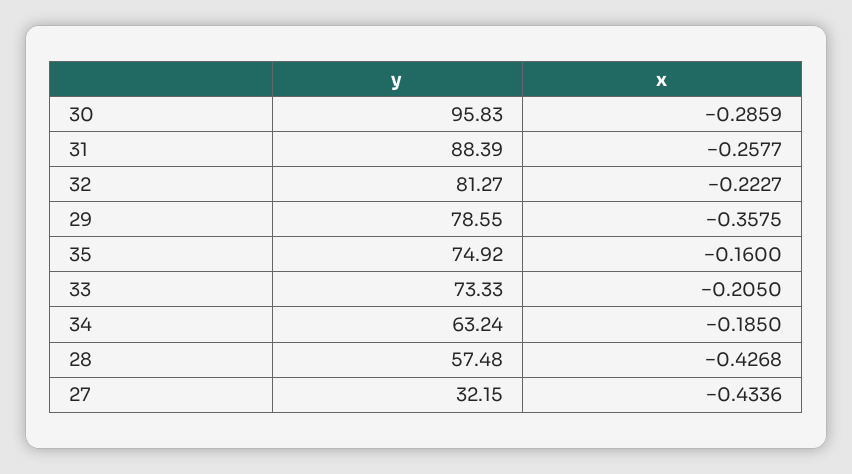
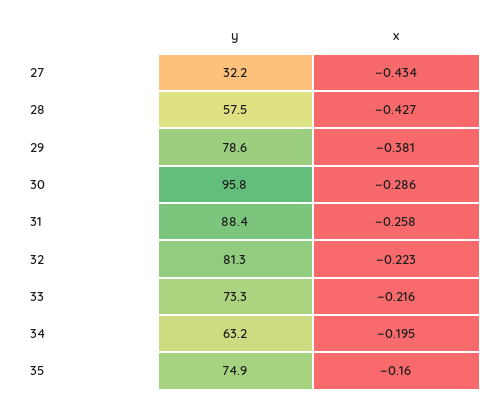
  {
    "y": {
      "30": 95.83,
      "31": 88.39,
      "32": 81.27,
      "29": 78.55,
      "35": 74.92,
      "33": 73.33,
      "34": 63.24,
      "28": 57.48,
      "27": 32.15
    },
    "x": {
      "30": -0.2859,
      "31": -0.2577,
      "32": -0.2227,
-     "29": -0.3575,
+     "29": -0.381,
      "35": -0.16,
-     "33": -0.205,
+     "33": -0.216,
-     "34": -0.185,
+     "34": -0.195,
      "28": -0.4268,
      "27": -0.4336
    }
  }

